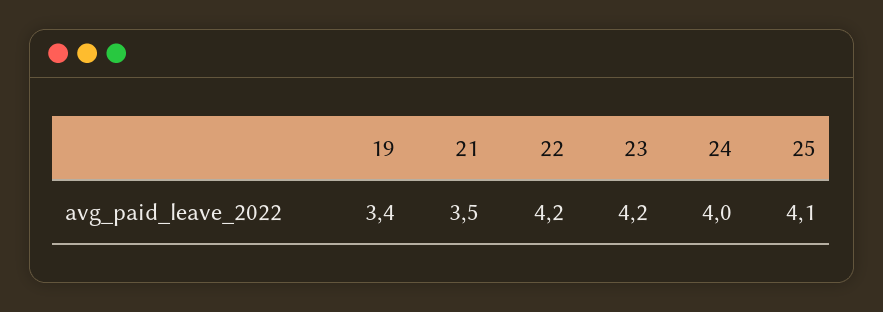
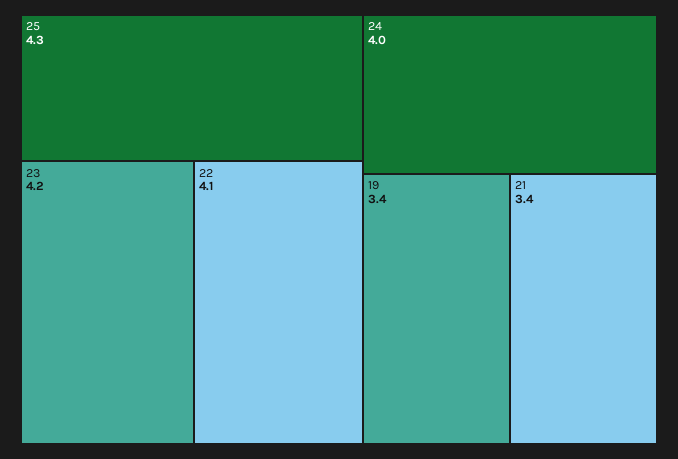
  {
    "19": 3.4,
-   "21": 3.5,
+   "21": 3.4,
-   "22": 4.2,
+   "22": 4.1,
    "23": 4.2,
    "24": 4,
-   "25": 4.1
+   "25": 4.3
  }

